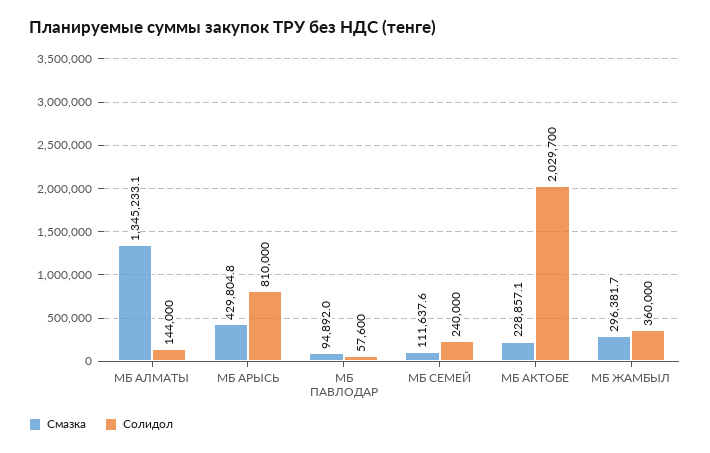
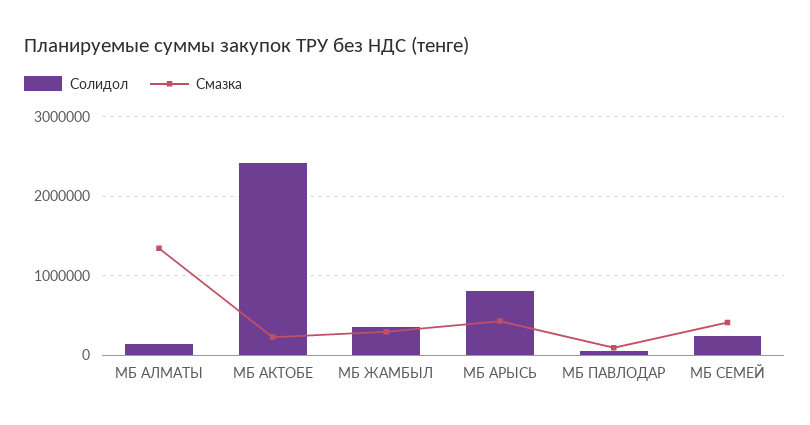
  {
    "Смазка": {
      "МБ АЛМАТЫ": 1345233.1,
      "МБ АРЫСЬ": 429804.8,
      "МБ ПАВЛОДАР": 94892,
-     "МБ СЕМЕЙ": 111637.6,
+     "МБ СЕМЕЙ": 400000,
      "МБ АКТОБЕ": 228857.1,
      "МБ ЖАМБЫЛ": 296381.7
    },
    "Солидол": {
      "МБ АЛМАТЫ": 144000,
      "МБ АРЫСЬ": 810000,
      "МБ ПАВЛОДАР": 57600,
      "МБ СЕМЕЙ": 240000,
-     "МБ АКТОБЕ": 2029700,
+     "МБ АКТОБЕ": 2400000,
      "МБ ЖАМБЫЛ": 360000
    }
  }

